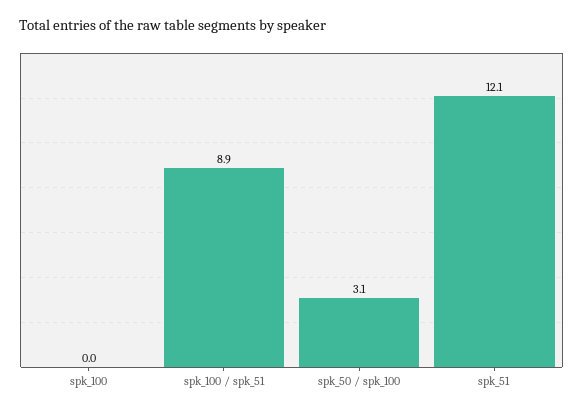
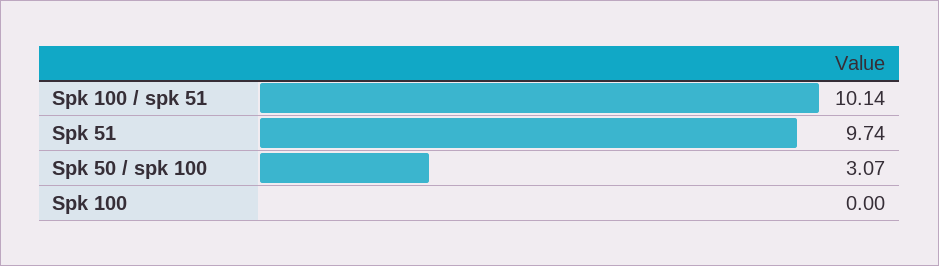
  {
    "spk_100": 0,
-   "spk_100 / spk_51": 8.9,
+   "spk_100 / spk_51": 10.14,
    "spk_50 / spk_100": 3.07,
-   "spk_51": 12.1
+   "spk_51": 9.74
  }

